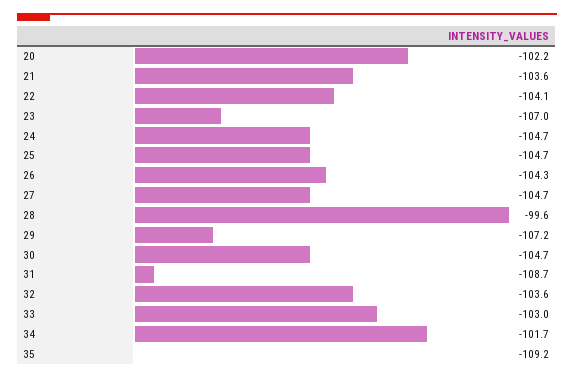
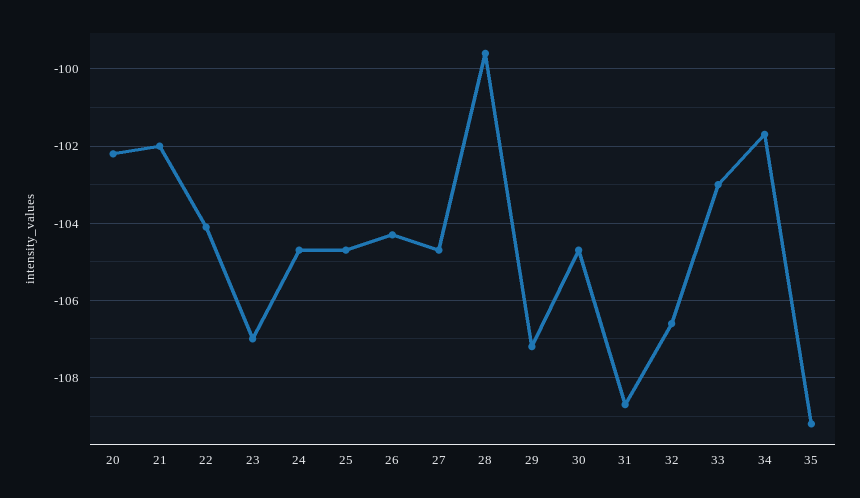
  {
    "20": -102.2,
-   "21": -103.6,
+   "21": -102,
    "22": -104.1,
    "23": -107,
    "24": -104.7,
    "25": -104.7,
    "26": -104.3,
    "27": -104.7,
    "28": -99.6,
    "29": -107.2,
    "30": -104.7,
    "31": -108.7,
-   "32": -103.6,
+   "32": -106.5,
    "33": -103,
    "34": -101.7,
    "35": -109.2
  }

